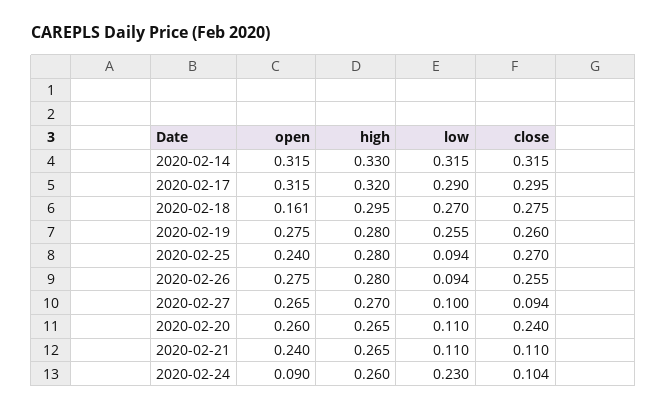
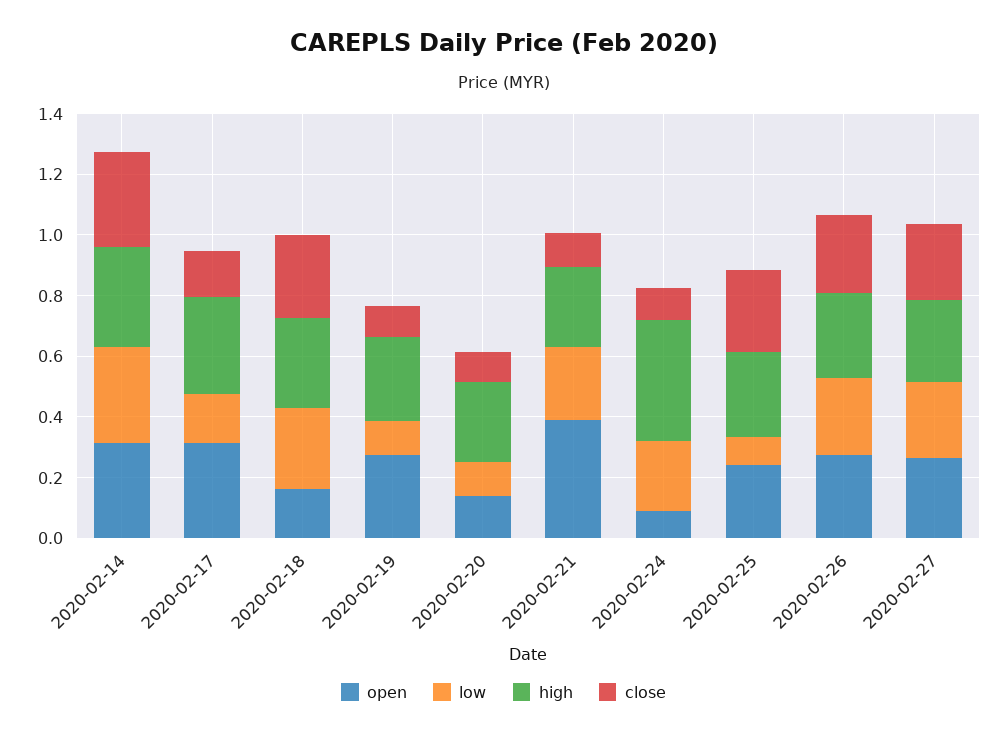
  {
    "open": {
      "2020-02-14": 0.315,
      "2020-02-17": 0.315,
      "2020-02-18": 0.161,
      "2020-02-19": 0.275,
      "2020-02-25": 0.24,
      "2020-02-26": 0.275,
      "2020-02-27": 0.265,
-     "2020-02-20": 0.26,
+     "2020-02-20": 0.15,
-     "2020-02-21": 0.24,
+     "2020-02-21": 0.4,
      "2020-02-24": 0.09
    },
    "high": {
      "2020-02-14": 0.33,
      "2020-02-17": 0.32,
      "2020-02-18": 0.295,
      "2020-02-19": 0.28,
      "2020-02-25": 0.28,
      "2020-02-26": 0.28,
      "2020-02-27": 0.27,
      "2020-02-20": 0.265,
      "2020-02-21": 0.265,
-     "2020-02-24": 0.26
+     "2020-02-24": 0.4
    },
    "low": {
      "2020-02-14": 0.315,
-     "2020-02-17": 0.29,
+     "2020-02-17": 0.15,
      "2020-02-18": 0.27,
-     "2020-02-19": 0.255,
+     "2020-02-19": 0.1,
      "2020-02-25": 0.094,
-     "2020-02-26": 0.094,
+     "2020-02-26": 0.25,
-     "2020-02-27": 0.1,
+     "2020-02-27": 0.25,
      "2020-02-20": 0.11,
-     "2020-02-21": 0.11,
+     "2020-02-21": 0.25,
      "2020-02-24": 0.23
    },
    "close": {
      "2020-02-14": 0.315,
-     "2020-02-17": 0.295,
+     "2020-02-17": 0.15,
      "2020-02-18": 0.275,
-     "2020-02-19": 0.26,
+     "2020-02-19": 0.1,
      "2020-02-25": 0.27,
      "2020-02-26": 0.255,
-     "2020-02-27": 0.094,
+     "2020-02-27": 0.25,
-     "2020-02-20": 0.24,
+     "2020-02-20": 0.1,
      "2020-02-21": 0.11,
      "2020-02-24": 0.104
    }
  }

